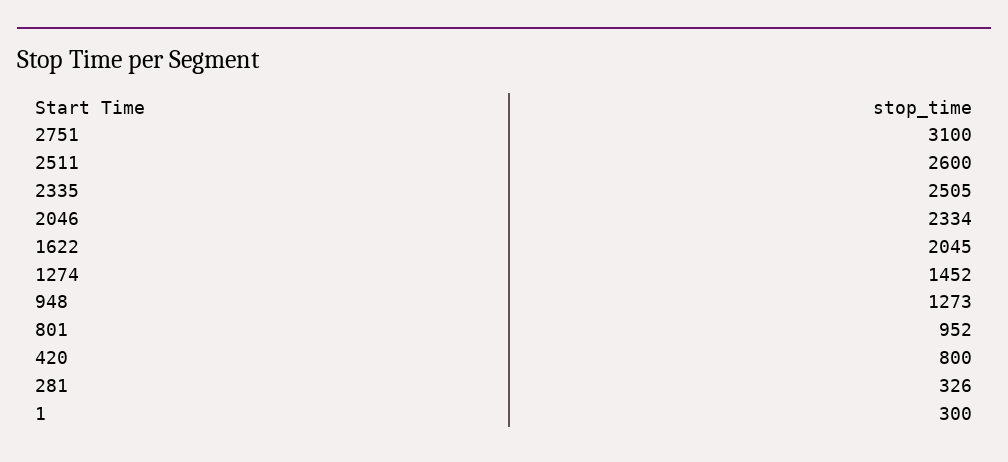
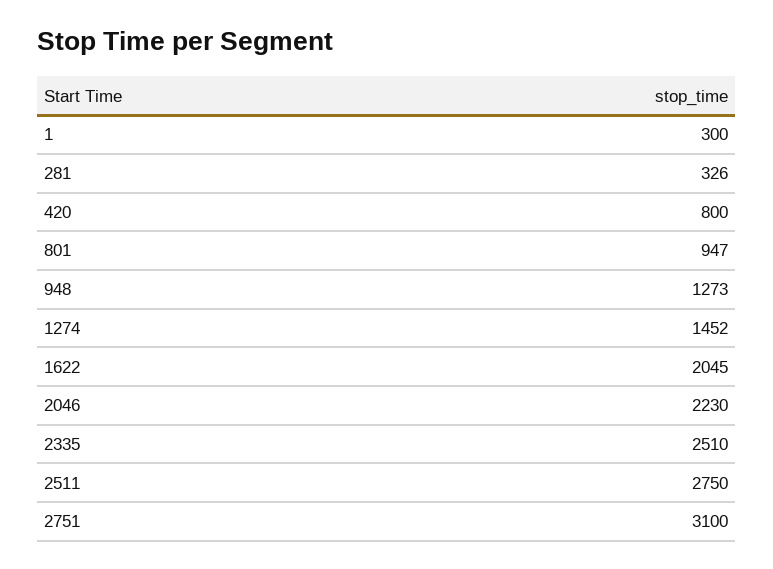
  {
    "2751": 3100,
-   "2511": 2600,
+   "2511": 2750,
-   "2335": 2505,
+   "2335": 2510,
-   "2046": 2334,
+   "2046": 2230,
    "1622": 2045,
    "1274": 1452,
    "948": 1273,
-   "801": 952,
+   "801": 947,
    "420": 800,
    "281": 326,
    "1": 300
  }

